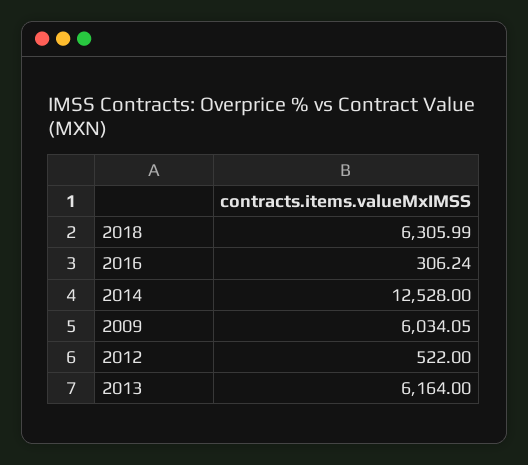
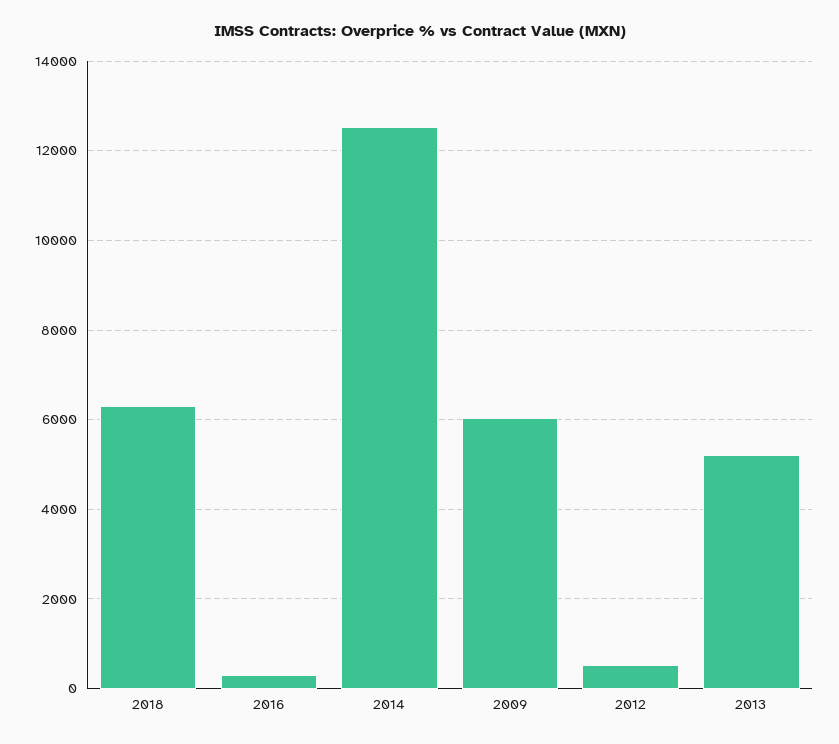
  {
    "2018": 6305.99,
    "2016": 306.24,
    "2014": 12528,
    "2009": 6034.05,
    "2012": 522,
-   "2013": 6164
+   "2013": 5200
  }

